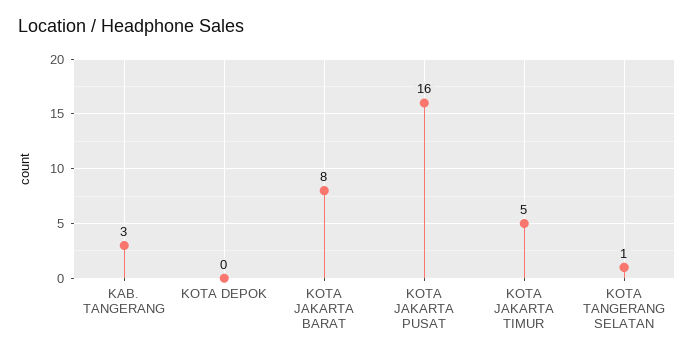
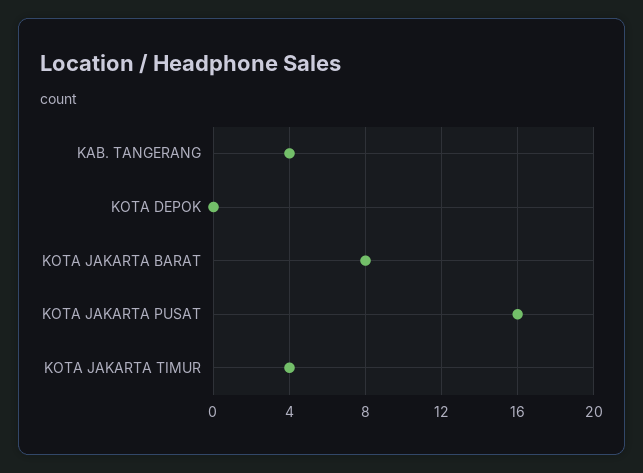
  {
-   "KAB. TANGERANG": 3,
+   "KAB. TANGERANG": 4,
    "KOTA DEPOK": 0,
    "KOTA JAKARTA BARAT": 8,
    "KOTA JAKARTA PUSAT": 16,
-   "KOTA JAKARTA TIMUR": 5,
+   "KOTA JAKARTA TIMUR": 4
-   "KOTA TANGERANG SELATAN": 1
  }

